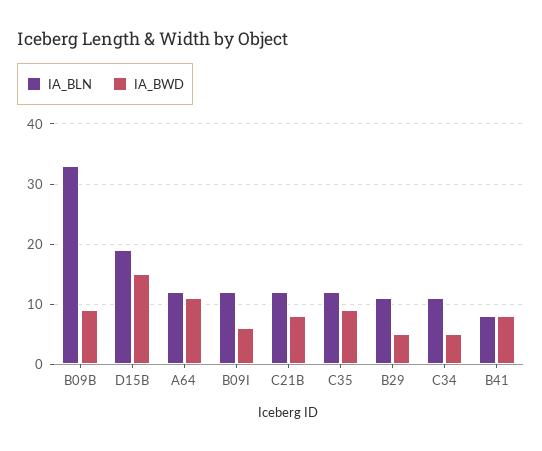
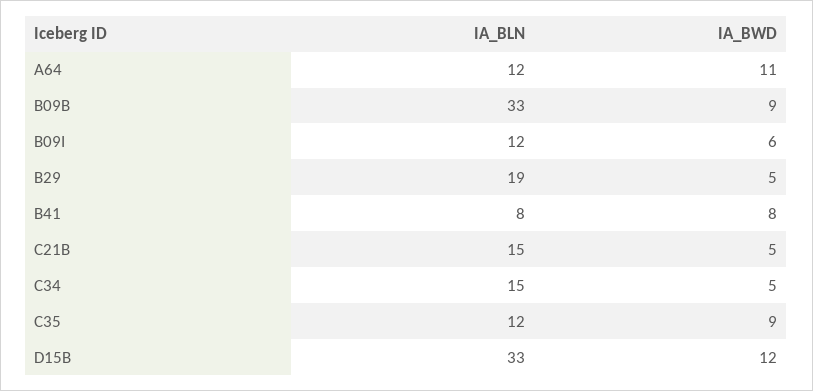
  {
    "IA_BLN": {
      "B09B": 33,
-     "D15B": 19,
+     "D15B": 33,
      "A64": 12,
      "B09I": 12,
-     "C21B": 12,
+     "C21B": 15,
      "C35": 12,
-     "B29": 11,
+     "B29": 19,
-     "C34": 11,
+     "C34": 15,
      "B41": 8
    },
    "IA_BWD": {
      "B09B": 9,
-     "D15B": 15,
+     "D15B": 12,
      "A64": 11,
      "B09I": 6,
-     "C21B": 8,
+     "C21B": 5,
      "C35": 9,
      "B29": 5,
      "C34": 5,
      "B41": 8
    }
  }

